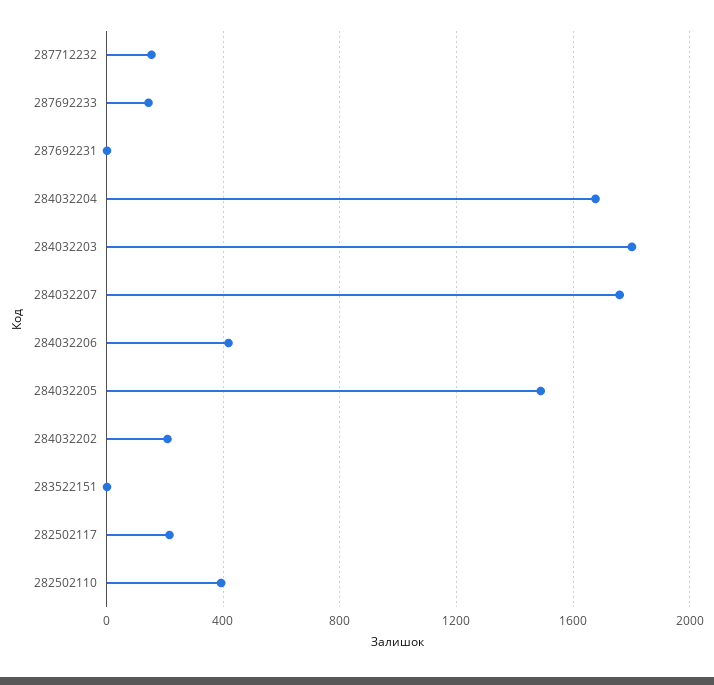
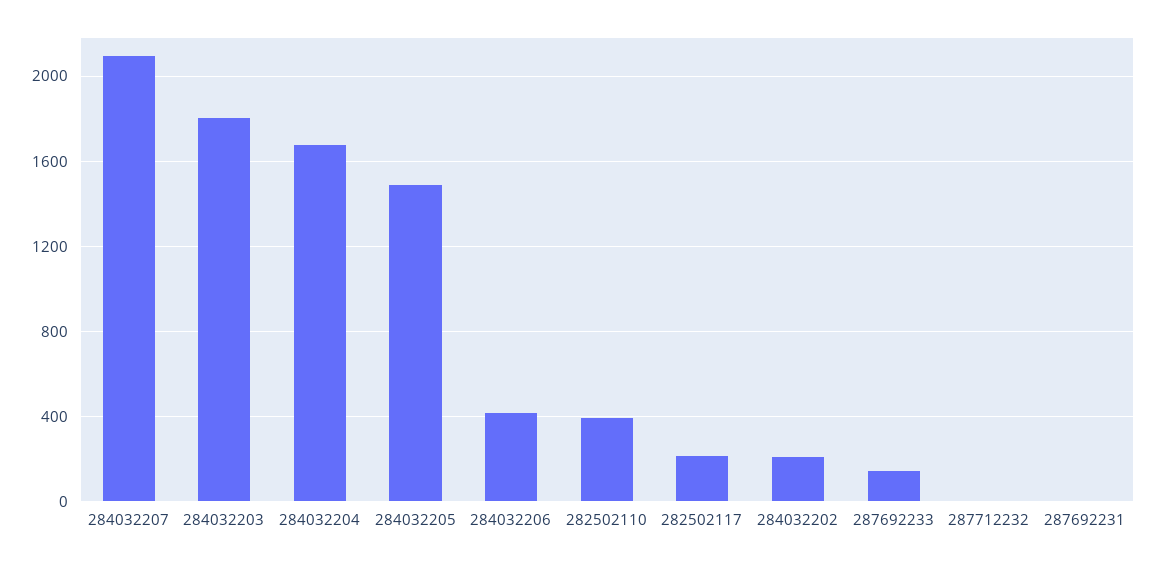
  {
-   "287712232": 150,
+   "287712232": 0,
    "287692233": 150,
    "287692231": 0,
    "284032204": 1700,
    "284032203": 1800,
-   "284032207": 1750,
+   "284032207": 2100,
    "284032206": 400,
    "284032205": 1500,
    "284032202": 200,
-   "283522151": 0,
    "282502117": 200,
    "282502110": 400
  }

